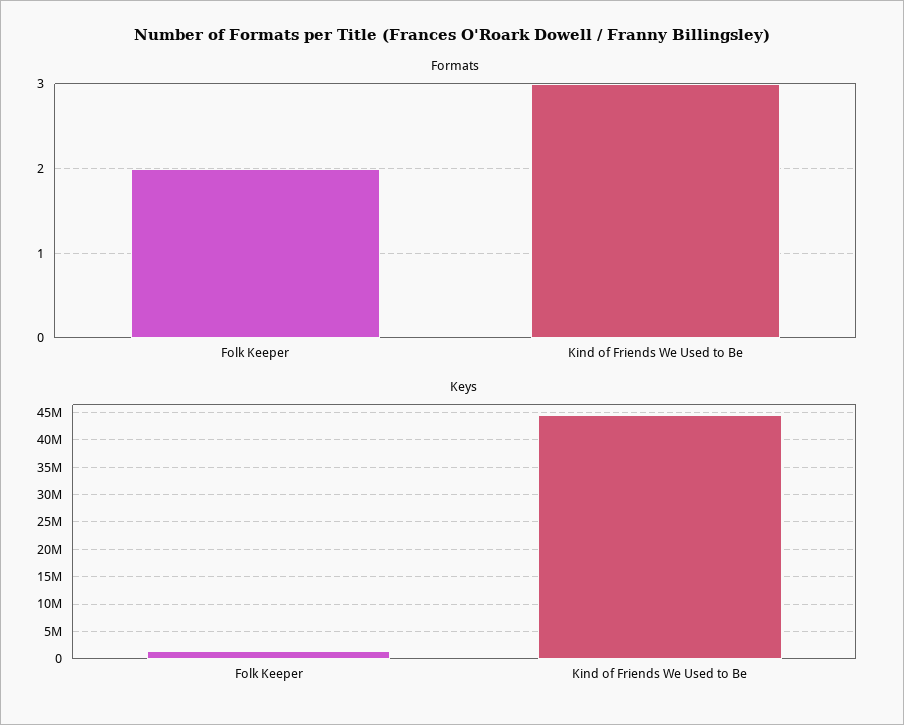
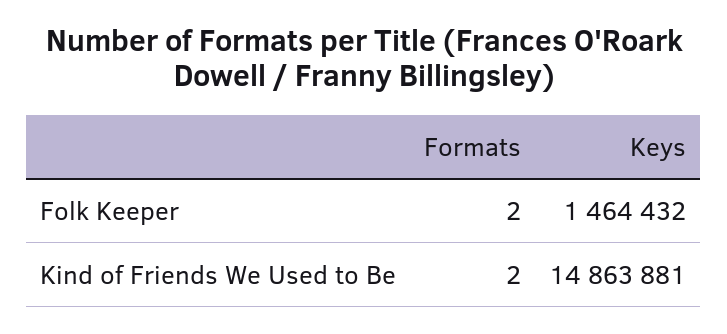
  {
    "Formats": {
      "Folk Keeper": 2,
-     "Kind of Friends We Used to Be": 3
+     "Kind of Friends We Used to Be": 2
    },
    "Keys": {
      "Folk Keeper": 1464432,
-     "Kind of Friends We Used to Be": 45000000
+     "Kind of Friends We Used to Be": 14863881
    }
  }

